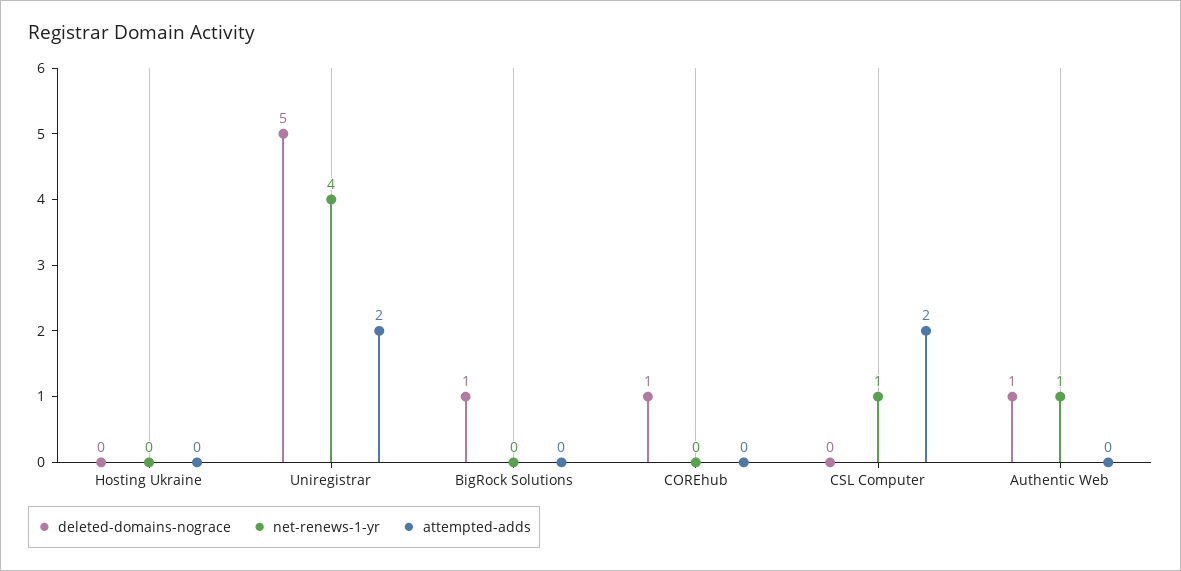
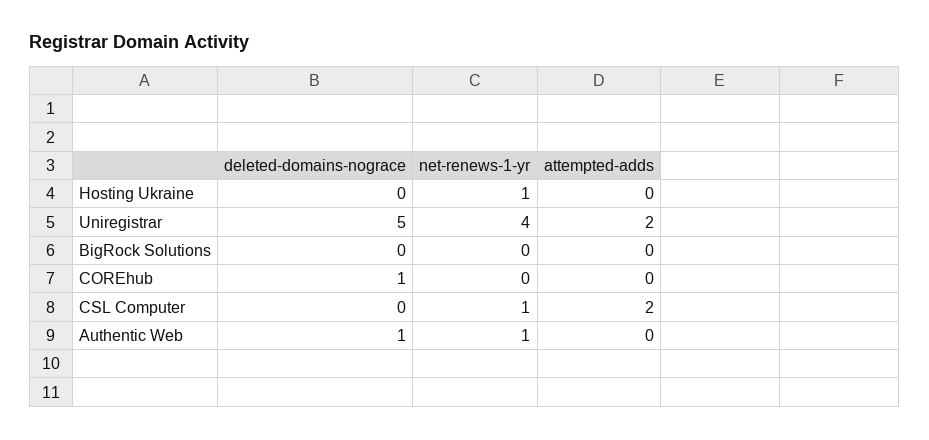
  {
    "deleted-domains-nograce": {
      "Hosting Ukraine": 0,
      "Uniregistrar": 5,
-     "BigRock Solutions": 1,
+     "BigRock Solutions": 0,
      "COREhub": 1,
      "CSL Computer": 0,
      "Authentic Web": 1
    },
    "net-renews-1-yr": {
-     "Hosting Ukraine": 0,
+     "Hosting Ukraine": 1,
      "Uniregistrar": 4,
      "BigRock Solutions": 0,
      "COREhub": 0,
      "CSL Computer": 1,
      "Authentic Web": 1
    },
    "attempted-adds": {
      "Hosting Ukraine": 0,
      "Uniregistrar": 2,
      "BigRock Solutions": 0,
      "COREhub": 0,
      "CSL Computer": 2,
      "Authentic Web": 0
    }
  }

